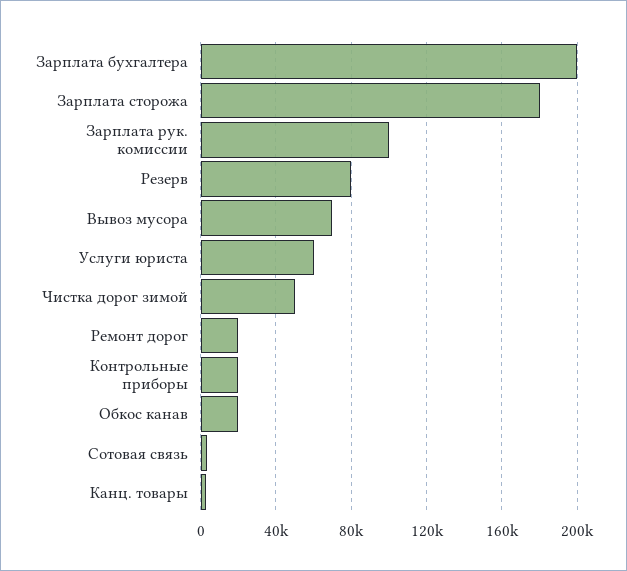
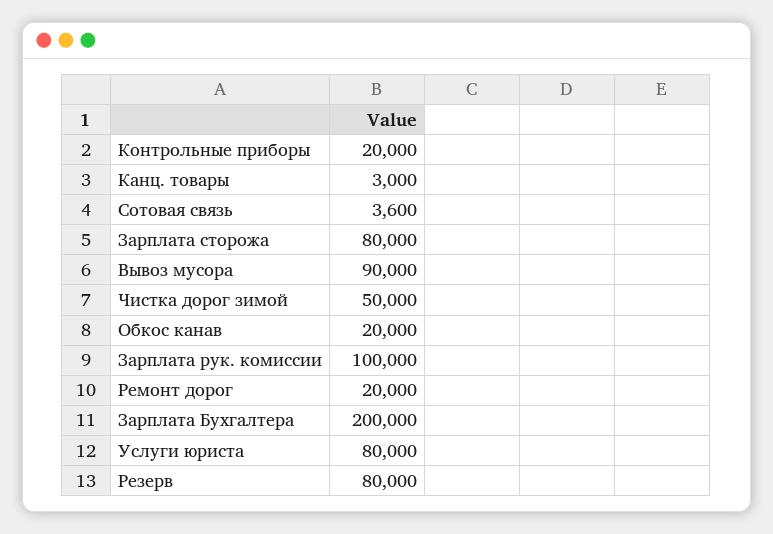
  {
    "Зарплата бухгалтера": 200000,
-   "Зарплата сторожа": 180000,
+   "Зарплата сторожа": 80000,
    "Зарплата рук. комиссии": 100000,
    "Резерв": 80000,
-   "Вывоз мусора": 70000,
+   "Вывоз мусора": 90000,
-   "Услуги юриста": 60000,
+   "Услуги юриста": 80000,
    "Чистка дорог зимой": 50000,
    "Ремонт дорог": 20000,
    "Контрольные приборы": 20000,
    "Обкос канав": 20000,
    "Сотовая связь": 3600,
    "Канц. товары": 3000
  }

